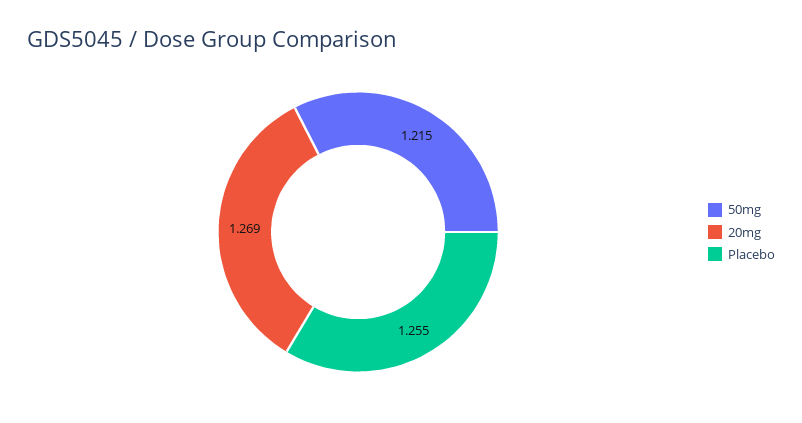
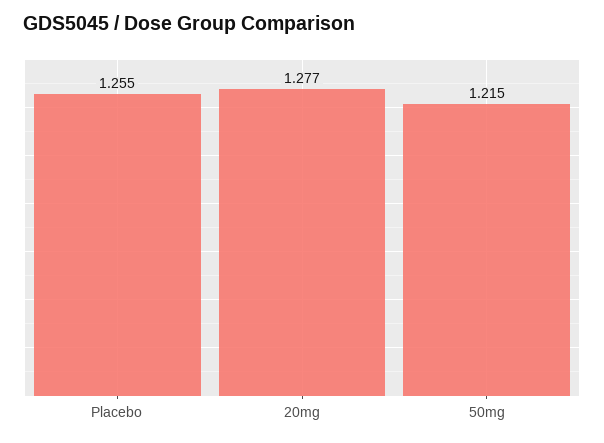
  {
    "50mg": 1.215,
-   "20mg": 1.269,
+   "20mg": 1.277,
    "Placebo": 1.255
  }

